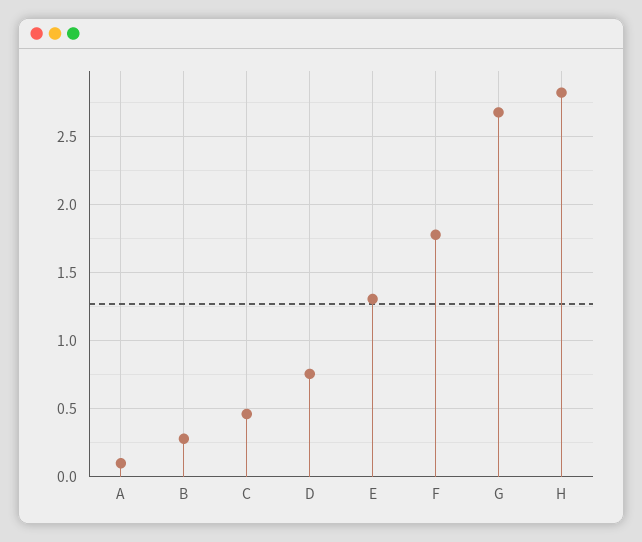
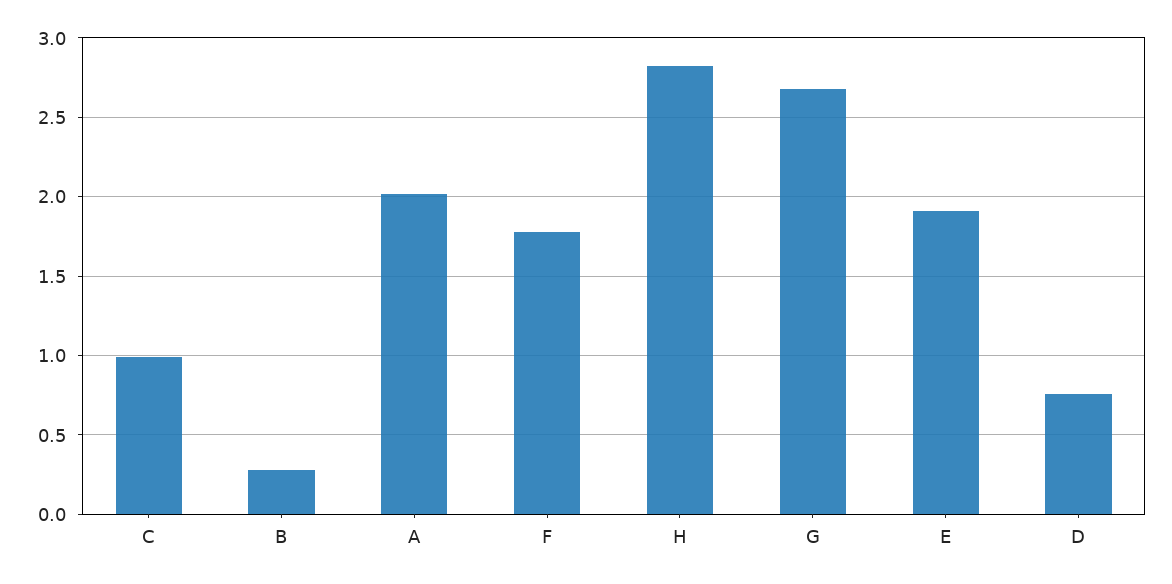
  {
-   "A": 0.1,
+   "A": 2,
    "B": 0.3,
-   "C": 0.45,
+   "C": 1,
    "D": 0.75,
-   "E": 1.3,
+   "E": 1.9,
    "F": 1.8,
    "G": 2.7,
    "H": 2.8
  }

